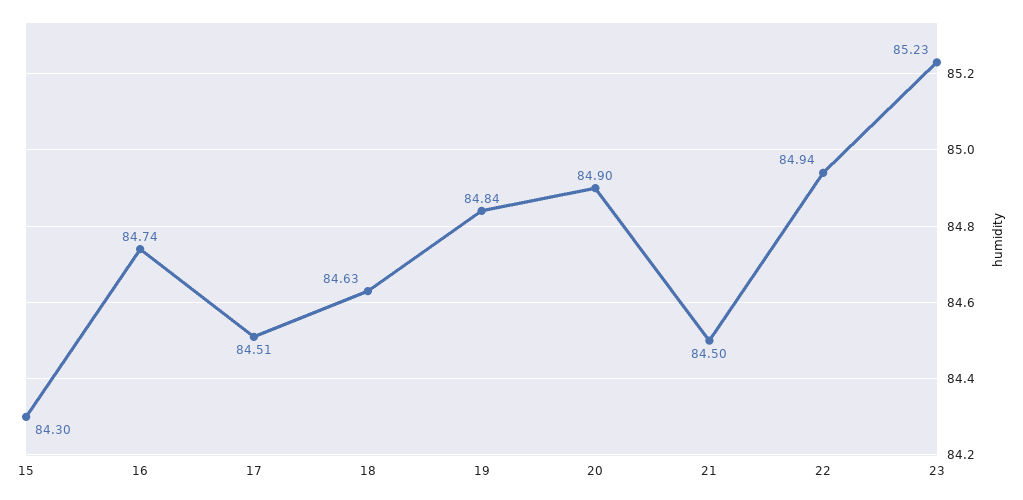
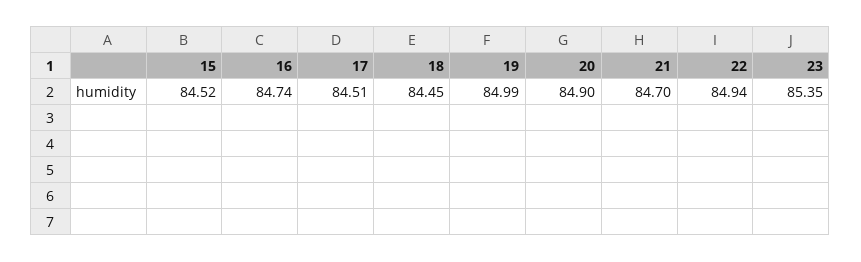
  {
-   "15": 84.3,
+   "15": 84.52,
    "16": 84.74,
    "17": 84.51,
-   "18": 84.63,
+   "18": 84.45,
-   "19": 84.84,
+   "19": 84.99,
    "20": 84.9,
-   "21": 84.5,
+   "21": 84.7,
    "22": 84.94,
-   "23": 85.23
+   "23": 85.35
  }

